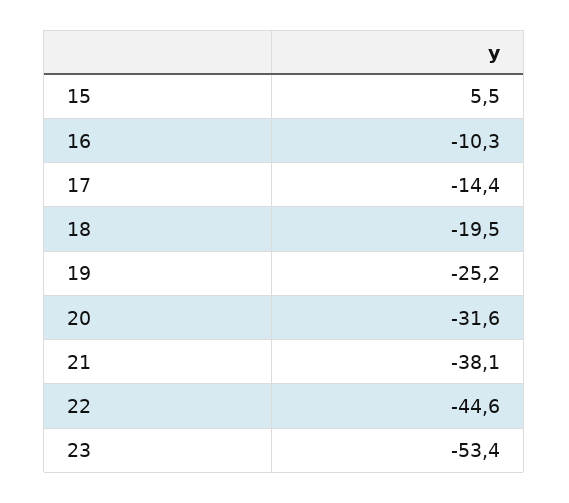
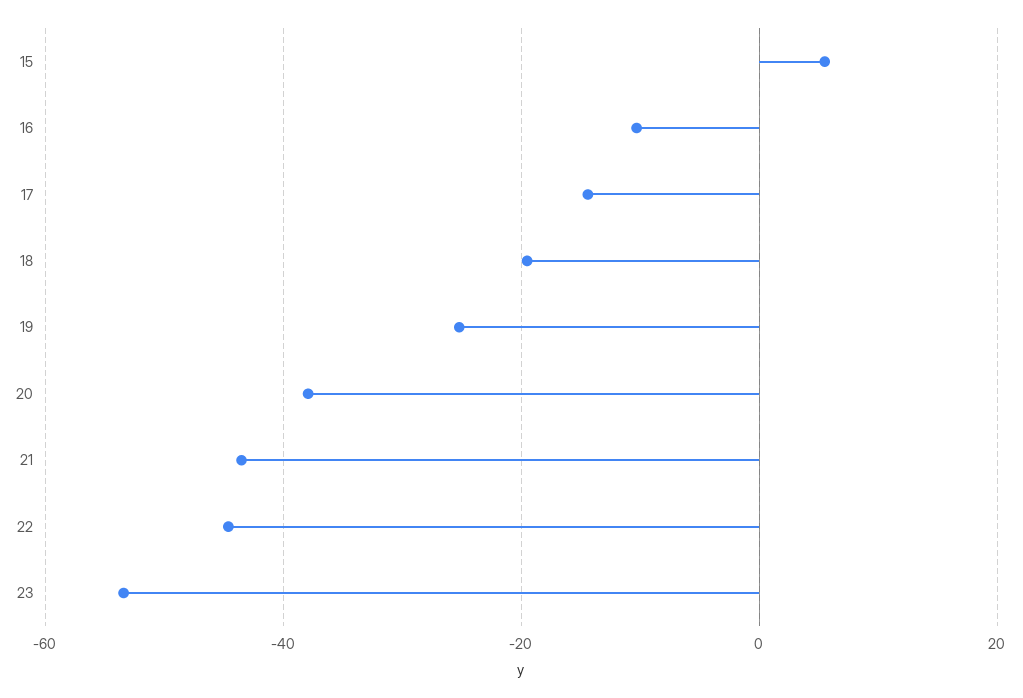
  {
    "15": 5.5,
    "16": -10.3,
    "17": -14.4,
    "18": -19.5,
    "19": -25.2,
-   "20": -31.6,
+   "20": -38,
-   "21": -38.1,
+   "21": -44,
    "22": -44.6,
    "23": -53.4
  }

